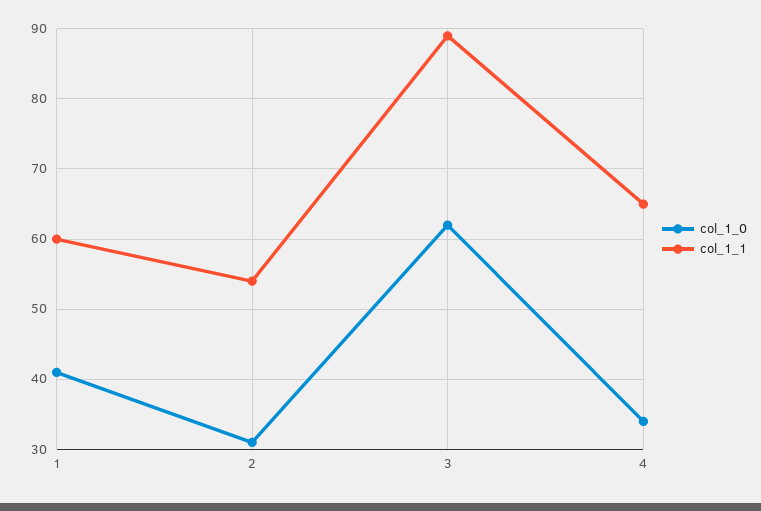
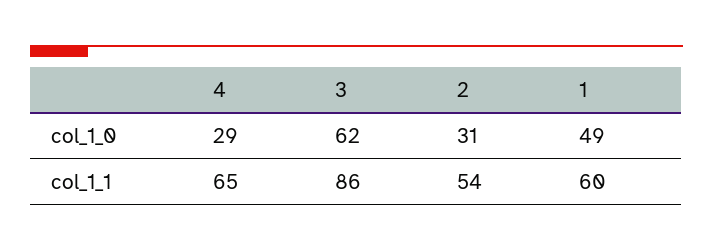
  {
    "col_1_0": {
-     "1": 41,
+     "1": 49,
      "2": 31,
      "3": 62,
-     "4": 34
+     "4": 29
    },
    "col_1_1": {
      "1": 60,
      "2": 54,
-     "3": 89,
+     "3": 86,
      "4": 65
    }
  }

